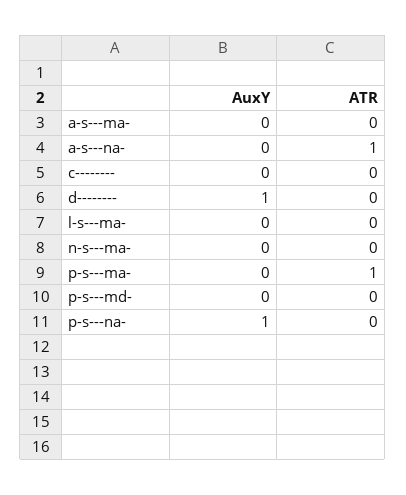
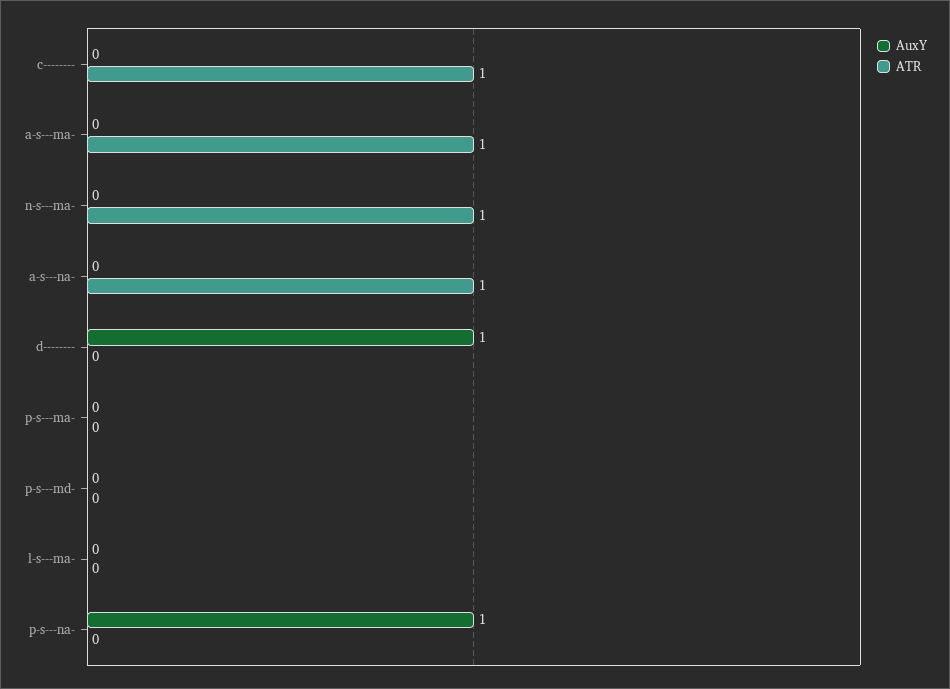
  {
    "AuxY": {
      "a-s---ma-": 0,
      "a-s---na-": 0,
      "c--------": 0,
      "d--------": 1,
      "l-s---ma-": 0,
      "n-s---ma-": 0,
      "p-s---ma-": 0,
      "p-s---md-": 0,
      "p-s---na-": 1
    },
    "ATR": {
-     "a-s---ma-": 0,
+     "a-s---ma-": 1,
      "a-s---na-": 1,
-     "c--------": 0,
+     "c--------": 1,
      "d--------": 0,
      "l-s---ma-": 0,
-     "n-s---ma-": 0,
+     "n-s---ma-": 1,
-     "p-s---ma-": 1,
+     "p-s---ma-": 0,
      "p-s---md-": 0,
      "p-s---na-": 0
    }
  }

